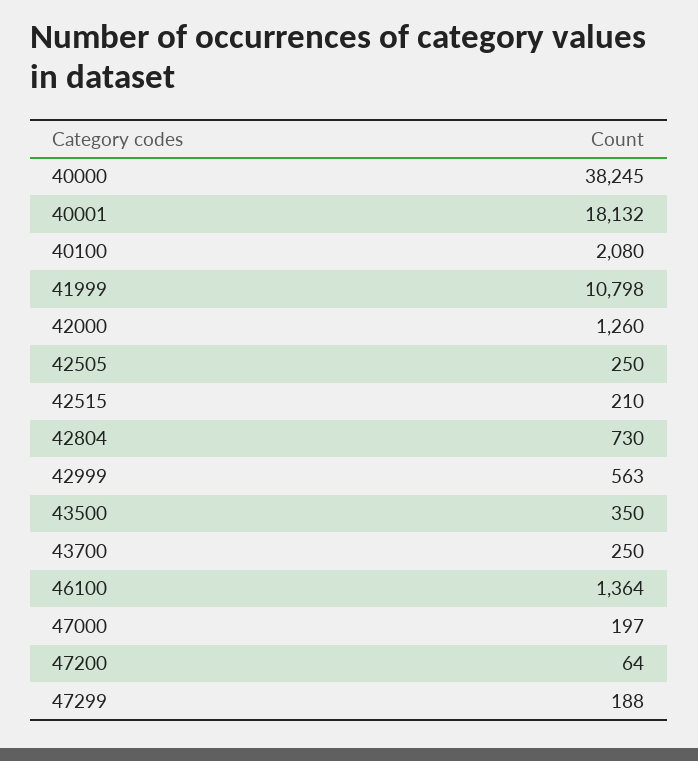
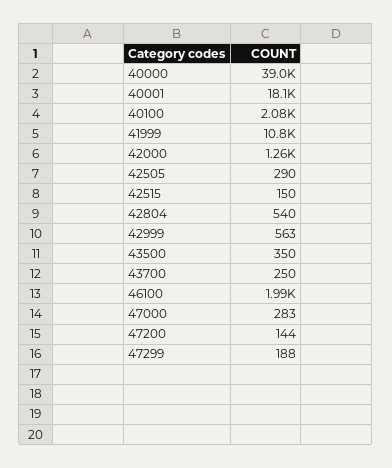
  {
-   "40000": 38245,
+   "40000": 39000,
    "40001": 18132,
    "40100": 2080,
    "41999": 10798,
    "42000": 1260,
-   "42505": 250,
+   "42505": 290,
-   "42515": 210,
+   "42515": 150,
-   "42804": 730,
+   "42804": 540,
    "42999": 563,
    "43500": 350,
    "43700": 250,
-   "46100": 1364,
+   "46100": 1990,
-   "47000": 197,
+   "47000": 283,
-   "47200": 64,
+   "47200": 144,
    "47299": 188
  }

